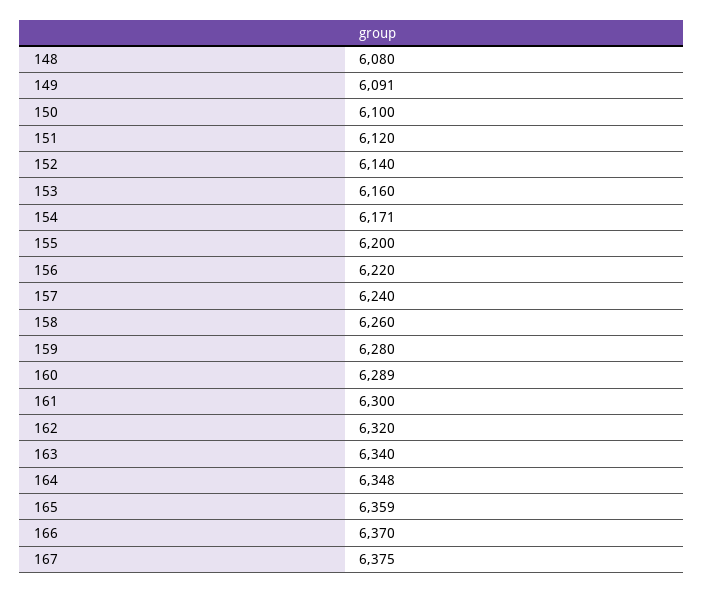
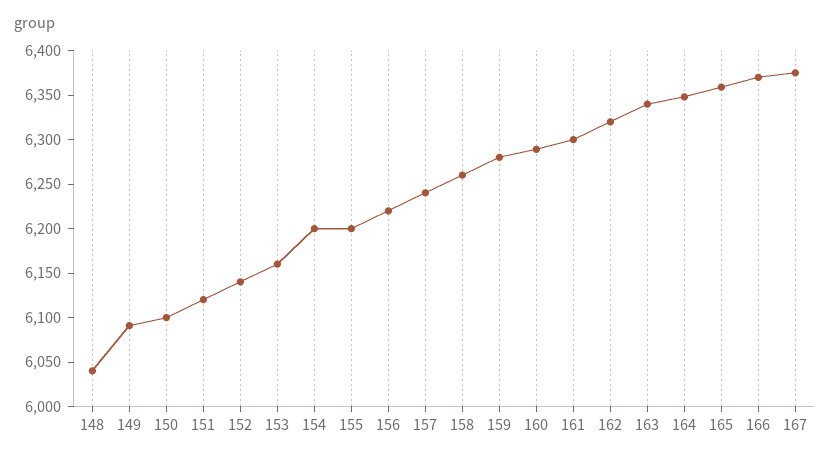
  {
-   "148": 6080,
+   "148": 6040,
    "149": 6091,
    "150": 6100,
    "151": 6120,
    "152": 6140,
    "153": 6160,
-   "154": 6171,
+   "154": 6200,
    "155": 6200,
    "156": 6220,
    "157": 6240,
    "158": 6260,
    "159": 6280,
    "160": 6289,
    "161": 6300,
    "162": 6320,
    "163": 6340,
    "164": 6348,
    "165": 6359,
    "166": 6370,
    "167": 6375
  }

